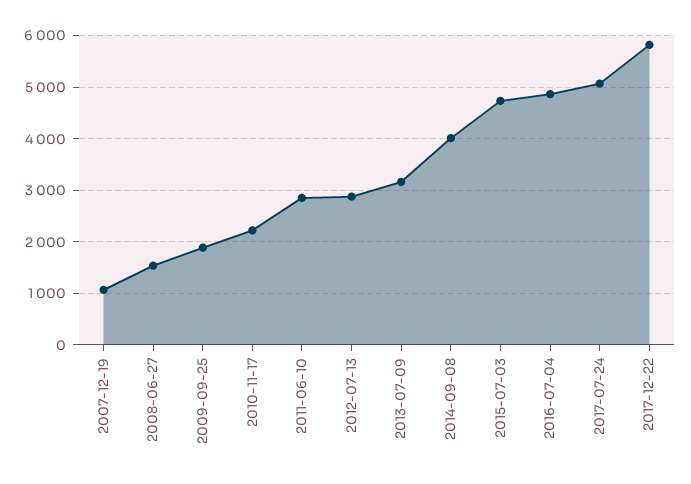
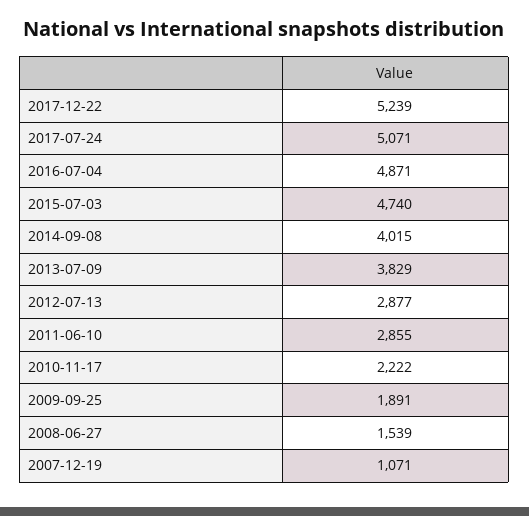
  {
    "2007-12-19": 1071,
    "2008-06-27": 1539,
    "2009-09-25": 1891,
    "2010-11-17": 2222,
    "2011-06-10": 2855,
    "2012-07-13": 2877,
-   "2013-07-09": 3200,
+   "2013-07-09": 3829,
    "2014-09-08": 4015,
    "2015-07-03": 4740,
    "2016-07-04": 4871,
    "2017-07-24": 5071,
-   "2017-12-22": 5800
+   "2017-12-22": 5239
  }

